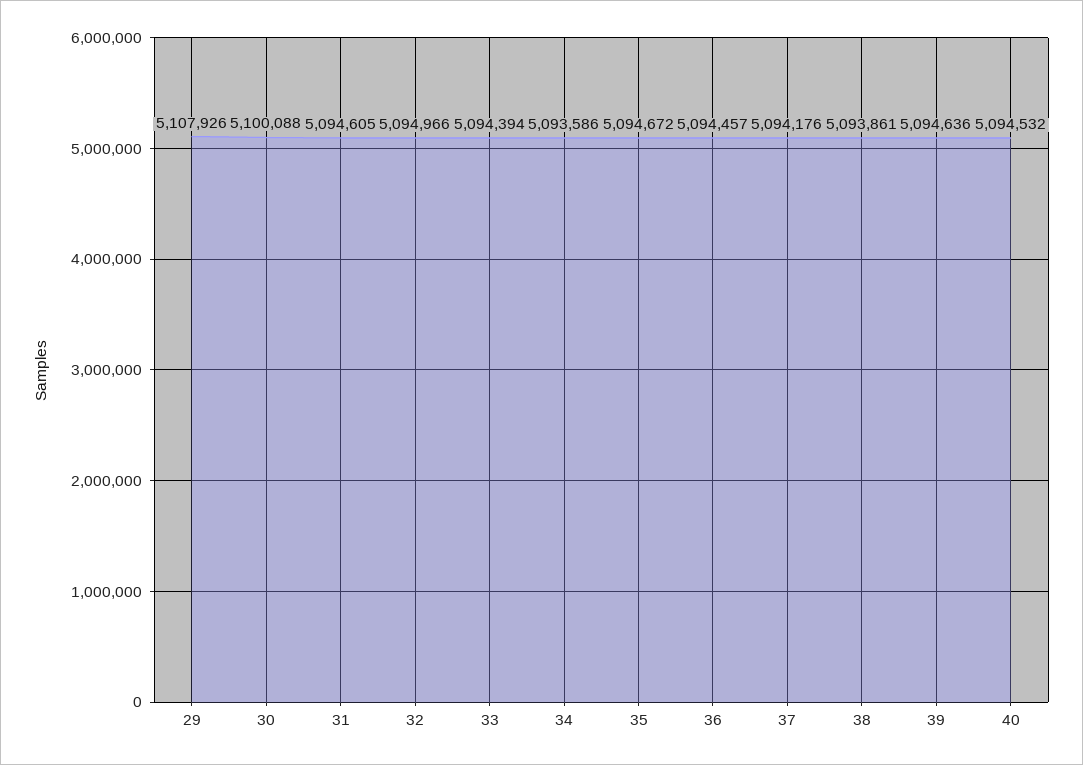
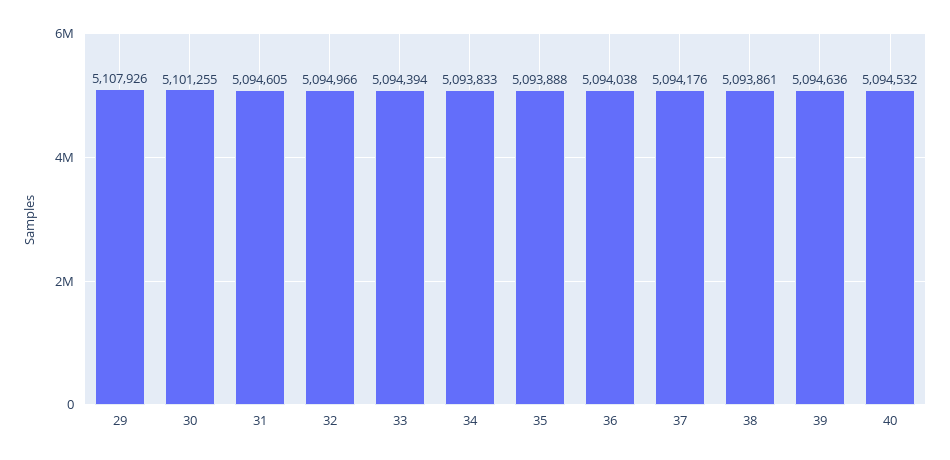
  {
    "29": 5107926,
-   "30": 5100088,
+   "30": 5101255,
    "31": 5094605,
    "32": 5094966,
    "33": 5094394,
-   "34": 5093586,
+   "34": 5093833,
-   "35": 5094672,
+   "35": 5093888,
-   "36": 5094457,
+   "36": 5094038,
    "37": 5094176,
    "38": 5093861,
    "39": 5094636,
    "40": 5094532
  }

